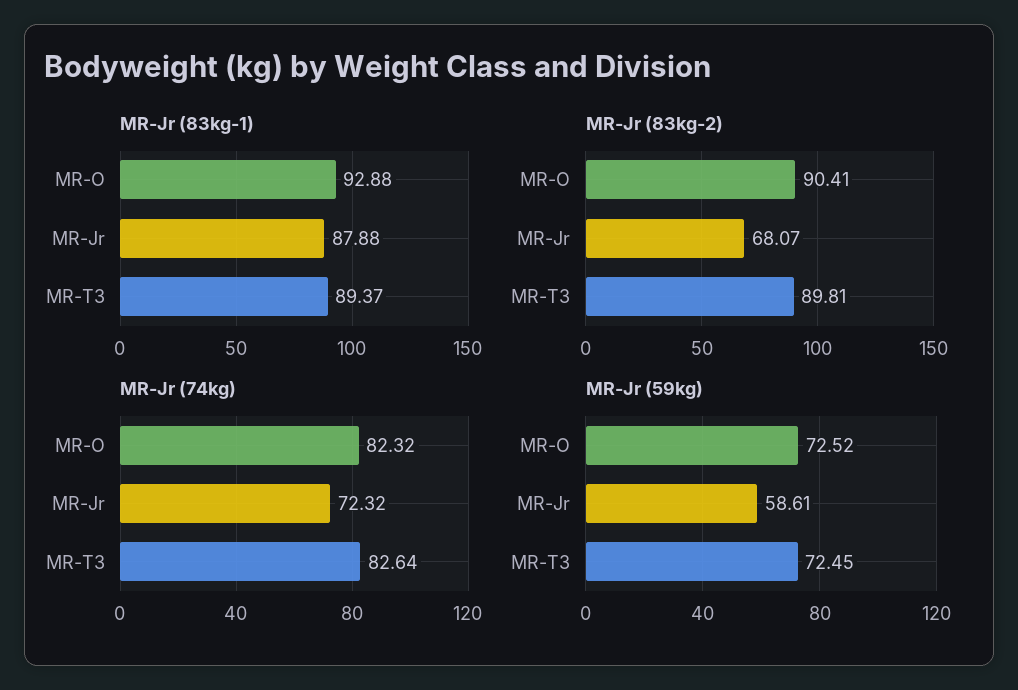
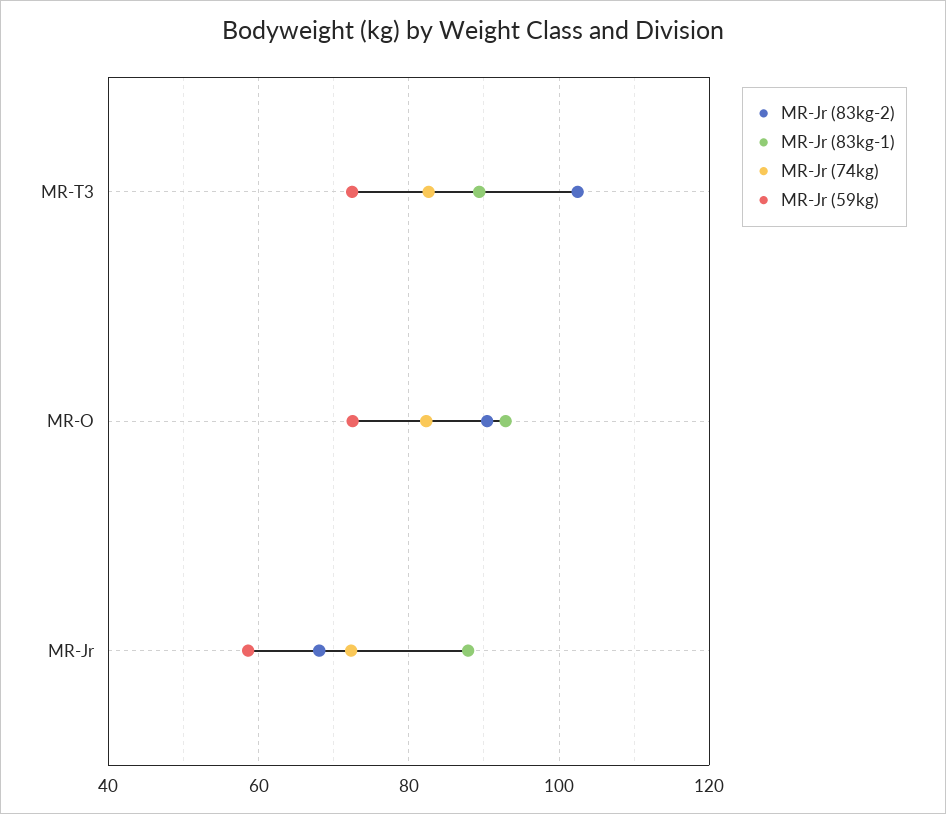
  {
    "MR-Jr (83kg-1)": {
      "MR-O": 92.88,
      "MR-Jr": 87.88,
      "MR-T3": 89.37
    },
    "MR-Jr (83kg-2)": {
      "MR-O": 90.41,
      "MR-Jr": 68.07,
-     "MR-T3": 89.81
+     "MR-T3": 102
    },
    "MR-Jr (74kg)": {
      "MR-O": 82.32,
      "MR-Jr": 72.32,
      "MR-T3": 82.64
    },
    "MR-Jr (59kg)": {
      "MR-O": 72.52,
      "MR-Jr": 58.61,
      "MR-T3": 72.45
    }
  }

